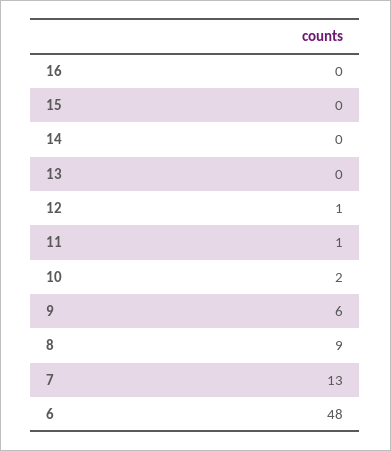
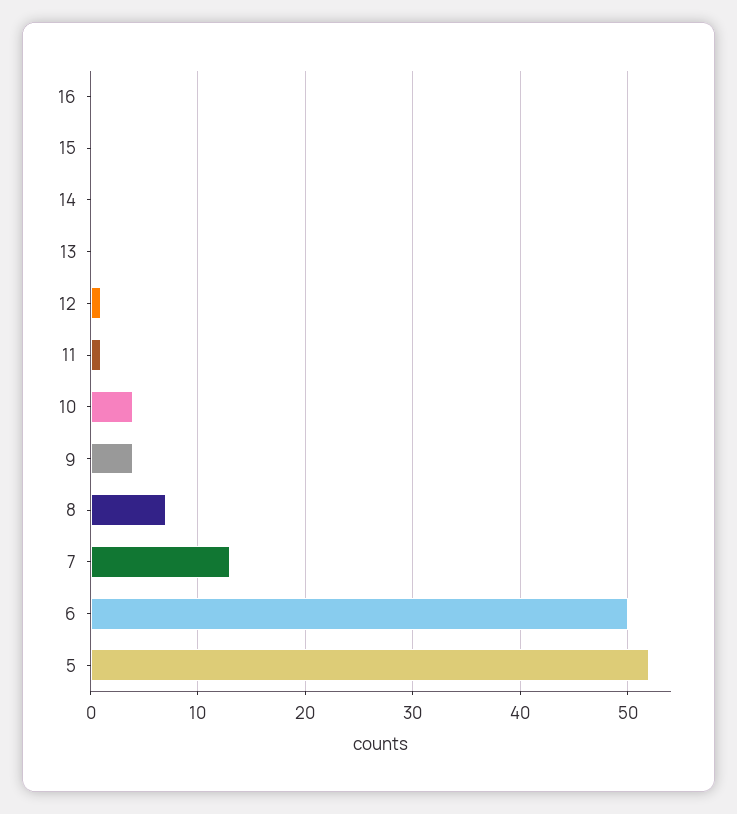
  {
    "16": 0,
    "15": 0,
    "14": 0,
    "13": 0,
    "12": 1,
    "11": 1,
-   "10": 2,
+   "10": 4,
-   "9": 6,
+   "9": 4,
-   "8": 9,
+   "8": 7,
    "7": 13,
-   "6": 48
+   "6": 50,
+   "5": 52
  }

